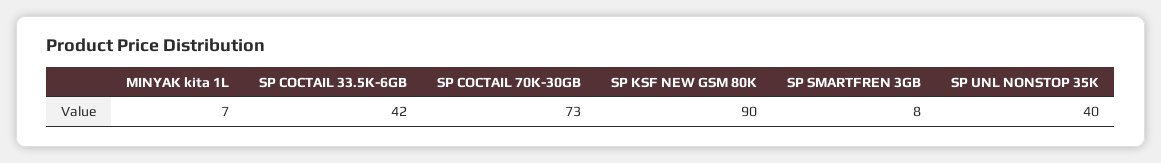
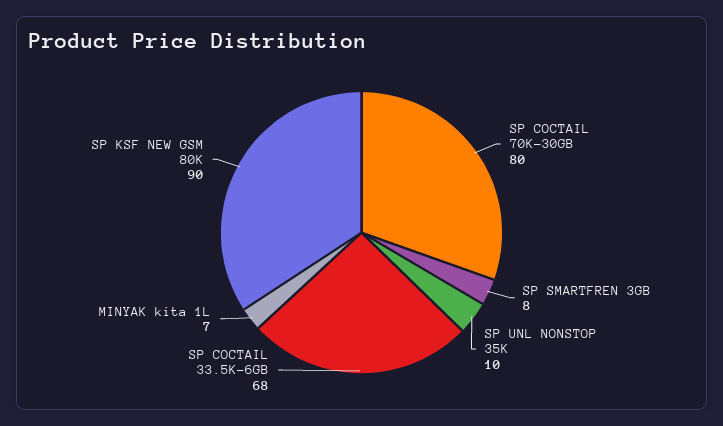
  {
    "MINYAK kita 1L": 7,
-   "SP COCTAIL 33.5K-6GB": 42,
+   "SP COCTAIL 33.5K-6GB": 68,
-   "SP COCTAIL 70K-30GB": 73,
+   "SP COCTAIL 70K-30GB": 80,
    "SP KSF NEW GSM 80K": 90,
    "SP SMARTFREN 3GB": 8,
-   "SP UNL NONSTOP 35K": 40
+   "SP UNL NONSTOP 35K": 10
  }

